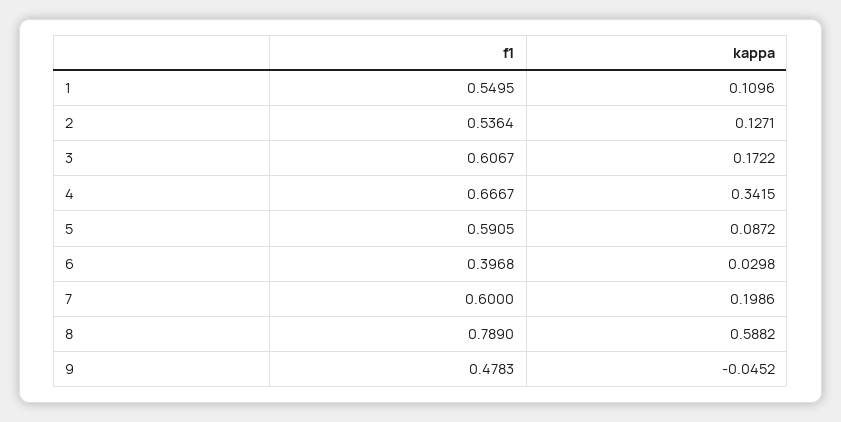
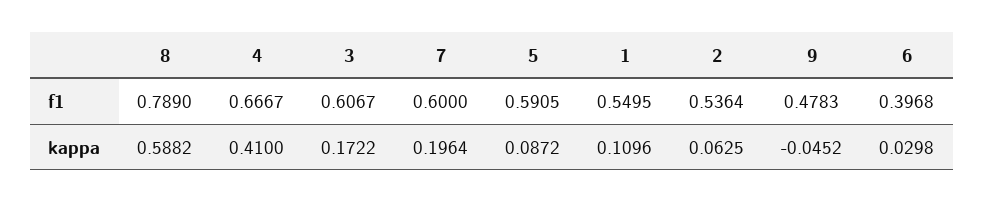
  {
    "f1": {
      "1": 0.5495,
      "2": 0.5364,
      "3": 0.6067,
      "4": 0.6667,
      "5": 0.5905,
      "6": 0.3968,
      "7": 0.6,
      "8": 0.789,
      "9": 0.4783
    },
    "kappa": {
      "1": 0.1096,
-     "2": 0.1271,
+     "2": 0.0625,
      "3": 0.1722,
-     "4": 0.3415,
+     "4": 0.41,
      "5": 0.0872,
      "6": 0.0298,
-     "7": 0.1986,
+     "7": 0.1964,
      "8": 0.5882,
      "9": -0.0452
    }
  }

